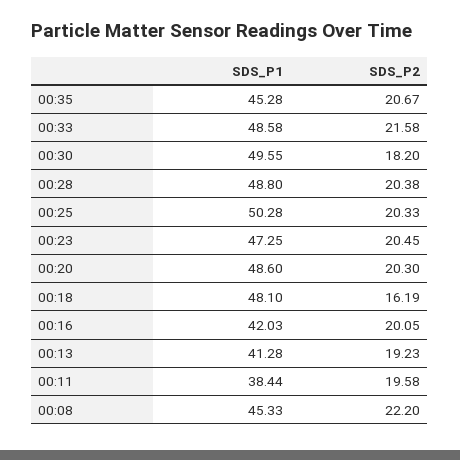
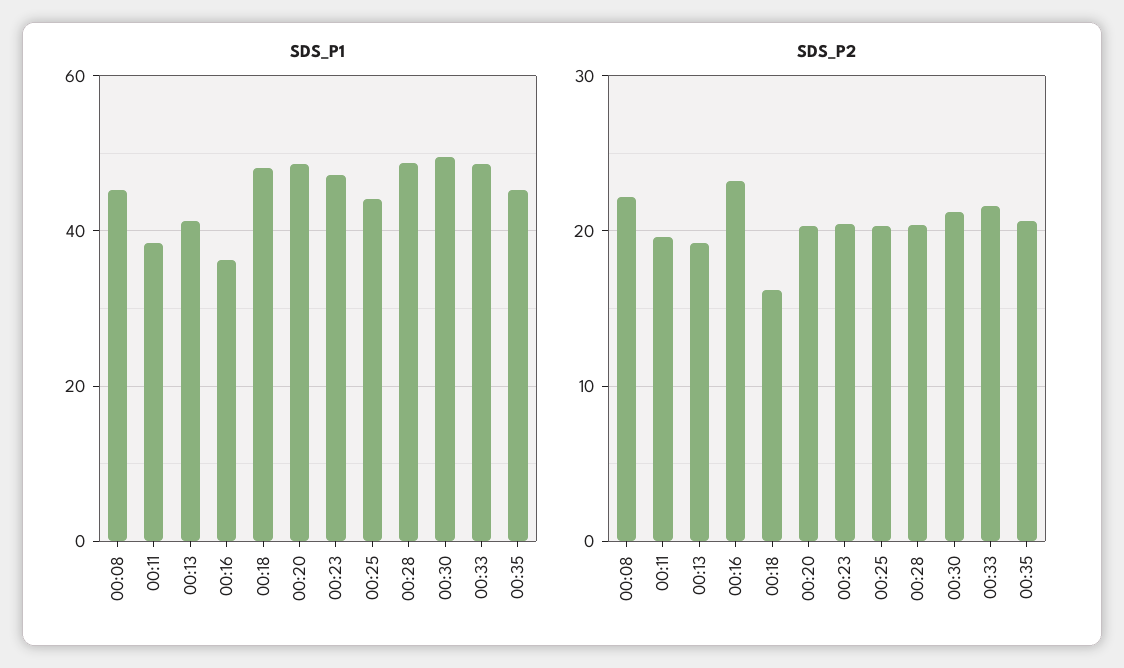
  {
    "SDS_P1": {
      "00:35": 45.28,
      "00:33": 48.58,
      "00:30": 49.55,
      "00:28": 48.8,
-     "00:25": 50.28,
+     "00:25": 44,
      "00:23": 47.25,
      "00:20": 48.6,
      "00:18": 48.1,
-     "00:16": 42.03,
+     "00:16": 36,
      "00:13": 41.28,
      "00:11": 38.44,
      "00:08": 45.33
    },
    "SDS_P2": {
      "00:35": 20.67,
      "00:33": 21.58,
-     "00:30": 18.2,
+     "00:30": 21,
      "00:28": 20.38,
      "00:25": 20.33,
      "00:23": 20.45,
      "00:20": 20.3,
      "00:18": 16.19,
-     "00:16": 20.05,
+     "00:16": 23,
      "00:13": 19.23,
      "00:11": 19.58,
      "00:08": 22.2
    }
  }

